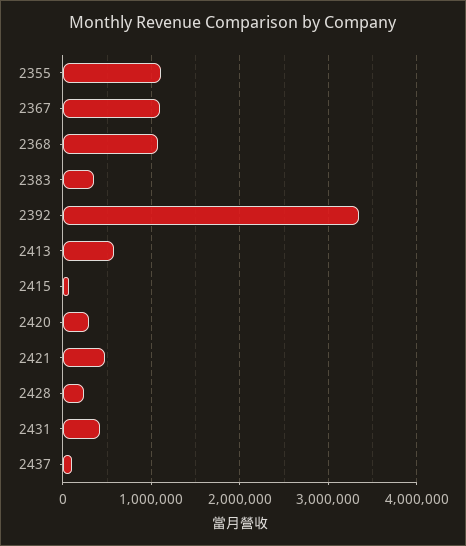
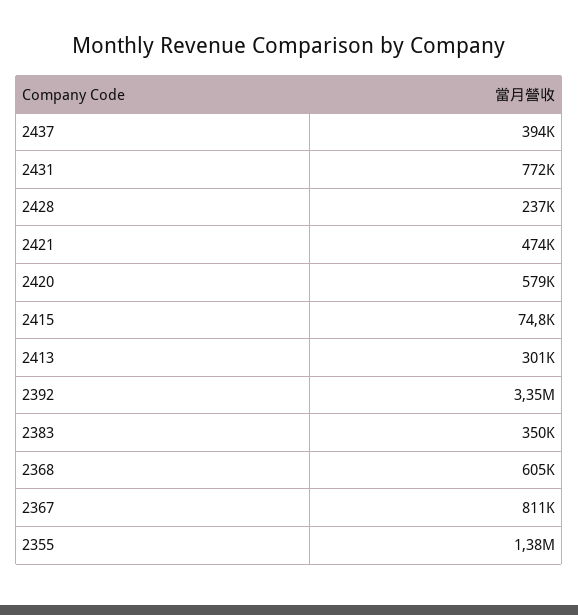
  {
-   "2355": 1100000,
+   "2355": 1380000,
-   "2367": 1100000,
+   "2367": 811000,
-   "2368": 1100000,
+   "2368": 605000,
    "2383": 350000,
    "2392": 3350000,
-   "2413": 600000,
+   "2413": 301000,
    "2415": 74800,
-   "2420": 300000,
+   "2420": 579000,
    "2421": 474000,
    "2428": 237000,
-   "2431": 400000,
+   "2431": 772000,
-   "2437": 100000
+   "2437": 394000
  }

